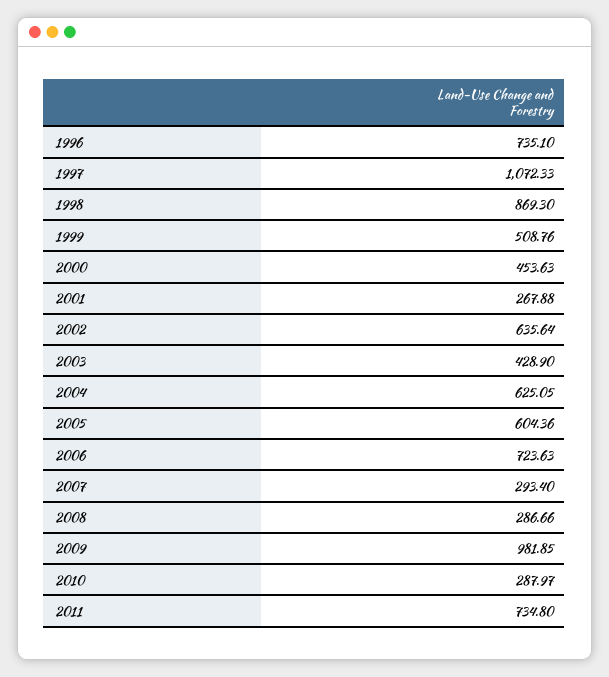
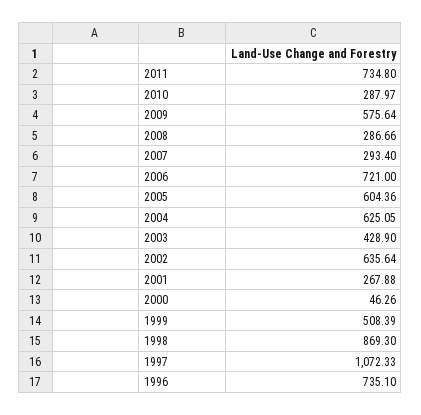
  {
    "1996": 735.1,
    "1997": 1072.33,
    "1998": 869.3,
-   "1999": 508.76,
+   "1999": 508.39,
-   "2000": 453.63,
+   "2000": 46.26,
    "2001": 267.88,
    "2002": 635.64,
    "2003": 428.9,
    "2004": 625.05,
    "2005": 604.36,
-   "2006": 723.63,
+   "2006": 721,
    "2007": 293.4,
    "2008": 286.66,
-   "2009": 981.85,
+   "2009": 575.64,
    "2010": 287.97,
    "2011": 734.8
  }

